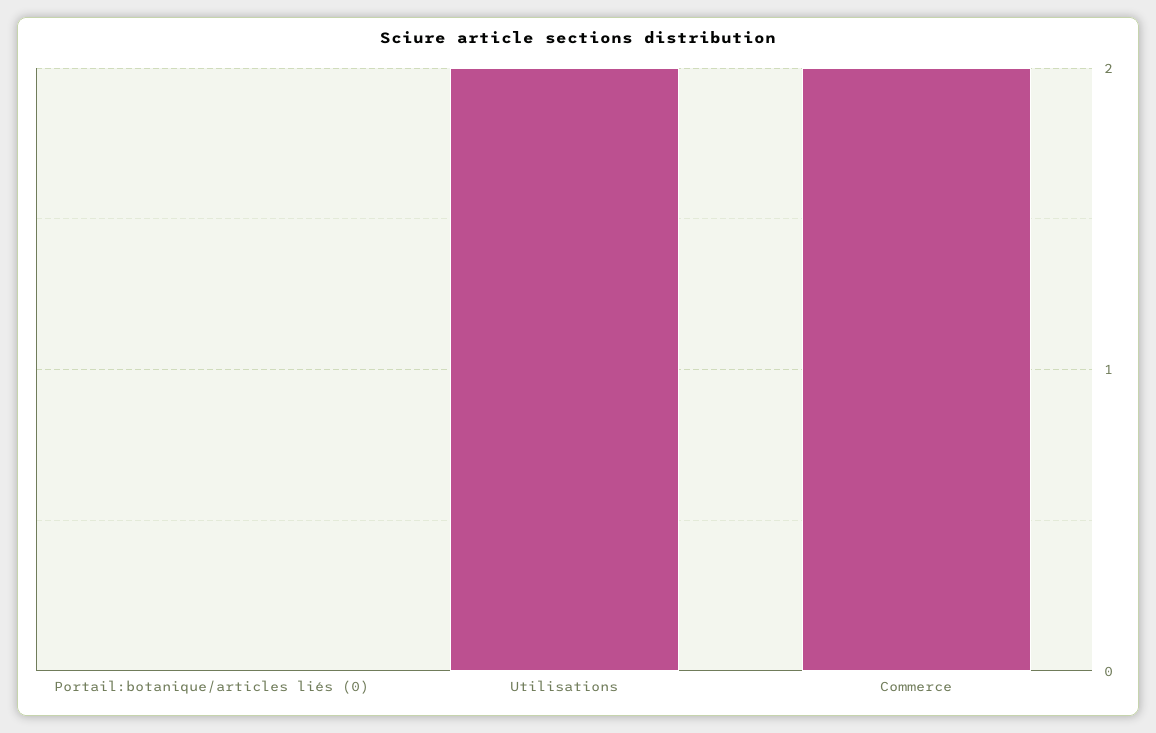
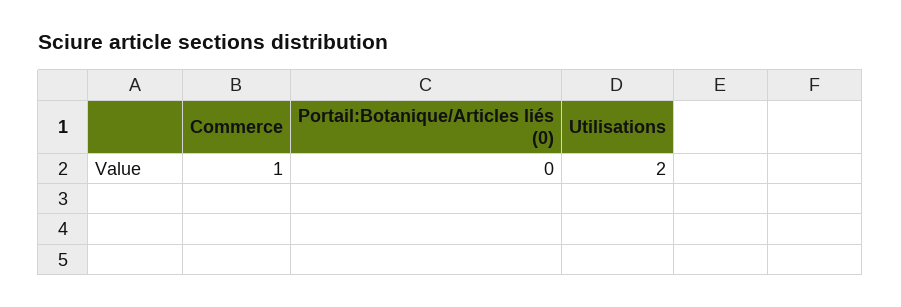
  {
    "Portail:botanique/articles liés (0)": 0,
    "Utilisations": 2,
-   "Commerce": 2
+   "Commerce": 1
  }

